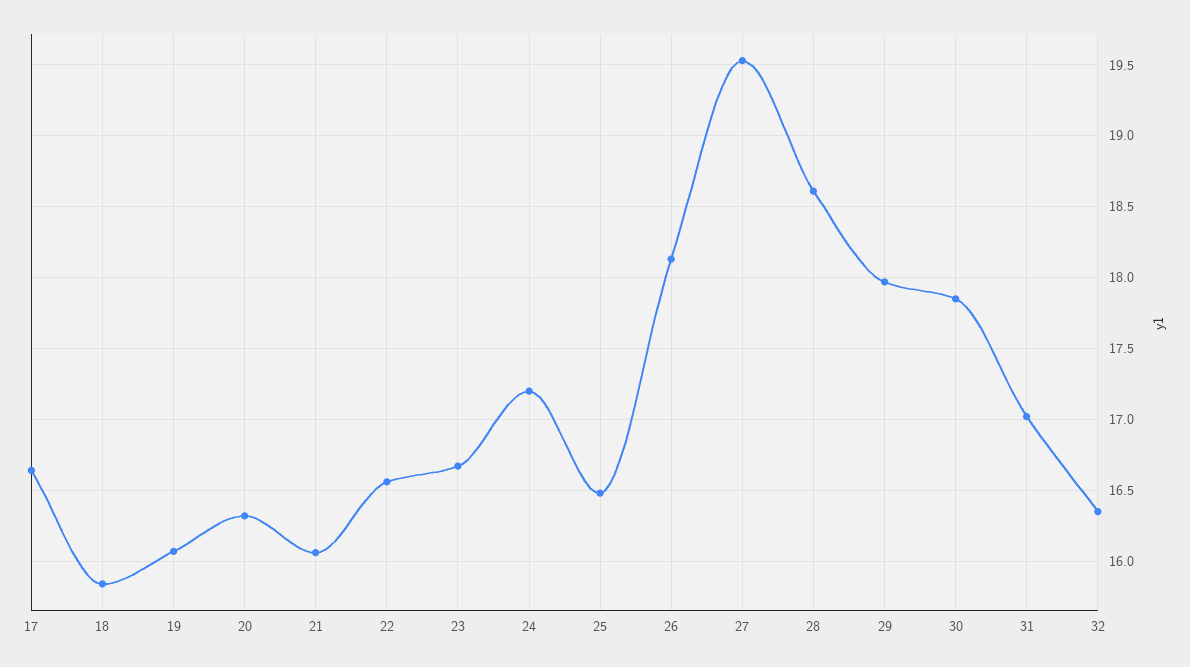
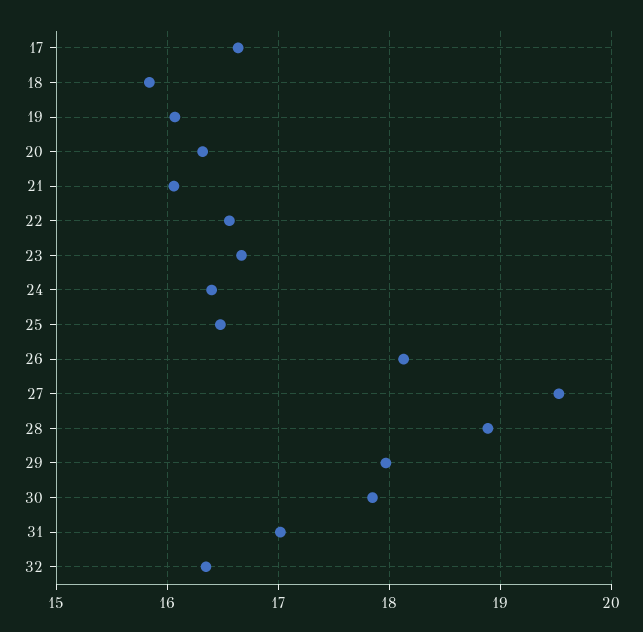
  {
    "17": 16.65,
    "18": 15.85,
    "19": 16.05,
    "20": 16.3,
    "21": 16.05,
    "22": 16.55,
    "23": 16.65,
-   "24": 17.2,
+   "24": 16.4,
    "25": 16.5,
    "26": 18.15,
    "27": 19.55,
-   "28": 18.6,
+   "28": 18.9,
    "29": 17.95,
    "30": 17.85,
    "31": 17,
    "32": 16.35
  }

